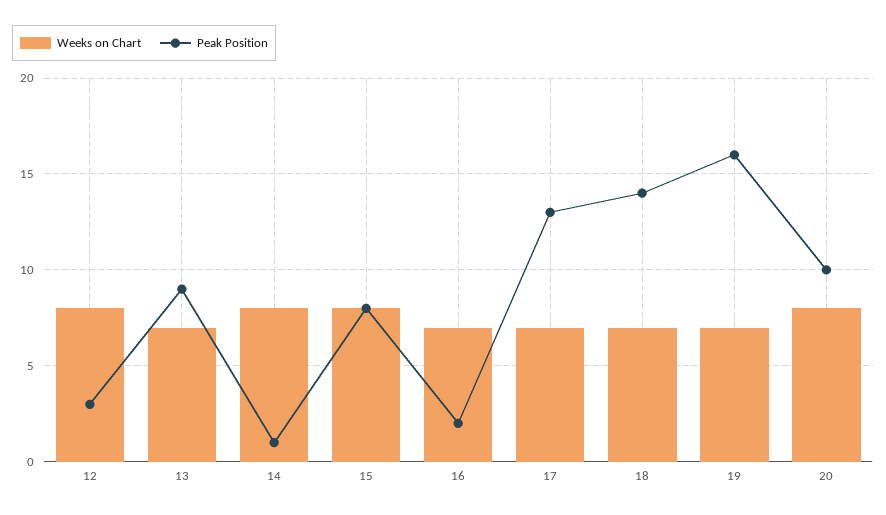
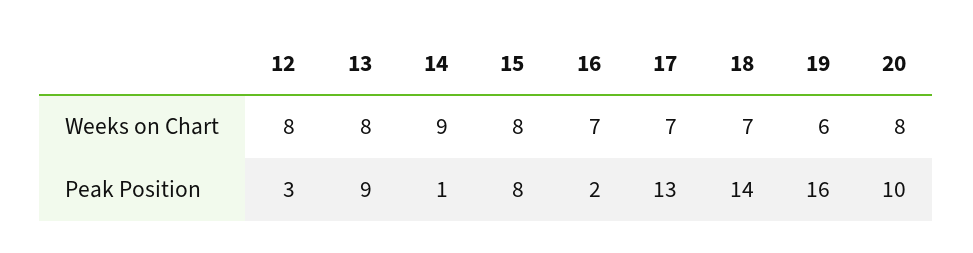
  {
    "Weeks on Chart": {
      "12": 8,
-     "13": 7,
+     "13": 8,
-     "14": 8,
+     "14": 9,
      "15": 8,
      "16": 7,
      "17": 7,
      "18": 7,
-     "19": 7,
+     "19": 6,
      "20": 8
    },
    "Peak Position": {
      "12": 3,
      "13": 9,
      "14": 1,
      "15": 8,
      "16": 2,
      "17": 13,
      "18": 14,
      "19": 16,
      "20": 10
    }
  }

